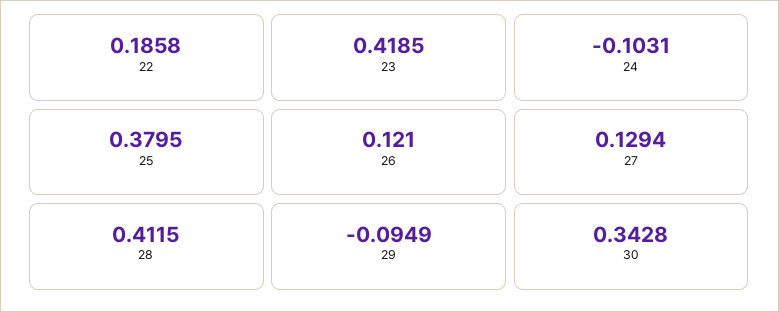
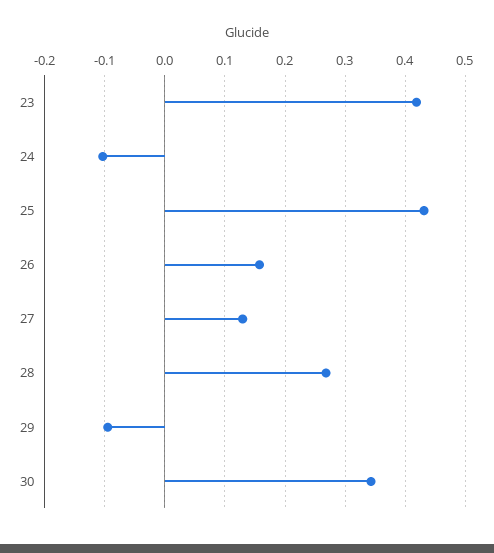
  {
-   "22": 0.1858,
    "23": 0.4185,
    "24": -0.1031,
-   "25": 0.3795,
+   "25": 0.43,
-   "26": 0.121,
+   "26": 0.16,
    "27": 0.1294,
-   "28": 0.4115,
+   "28": 0.27,
    "29": -0.0949,
    "30": 0.3428
  }

